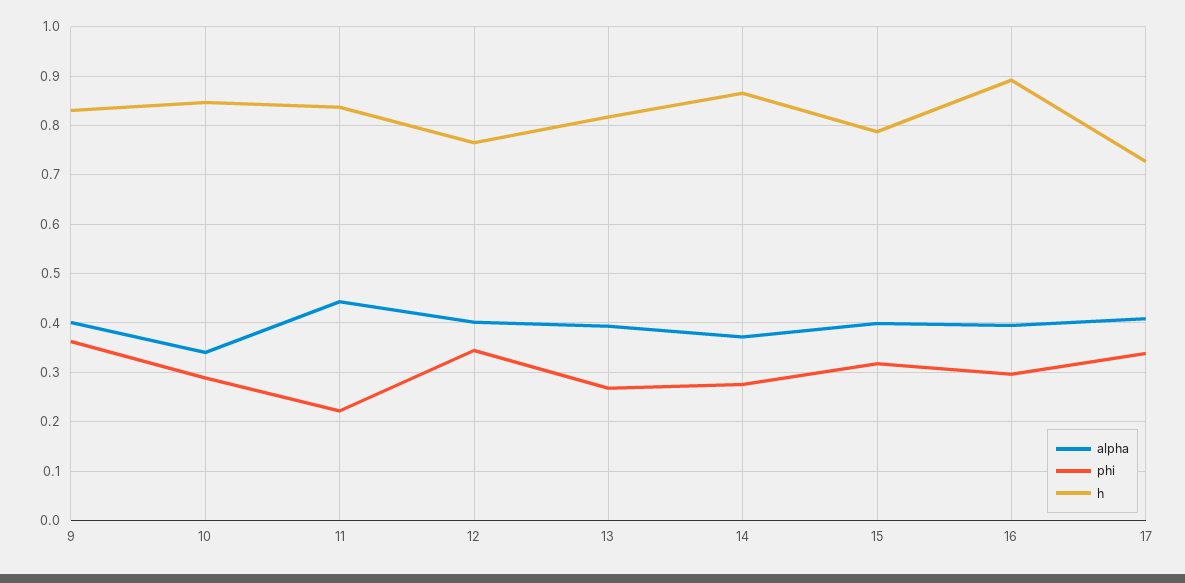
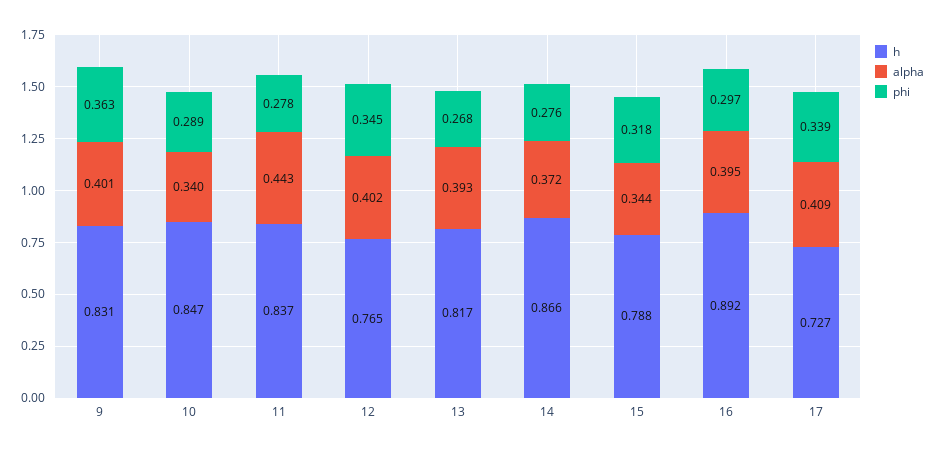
  {
    "alpha": {
      "9": 0.401,
      "10": 0.34,
      "11": 0.443,
      "12": 0.402,
      "13": 0.393,
      "14": 0.372,
-     "15": 0.4,
+     "15": 0.344,
      "16": 0.395,
      "17": 0.409
    },
    "phi": {
      "9": 0.363,
      "10": 0.289,
-     "11": 0.22,
+     "11": 0.278,
      "12": 0.345,
      "13": 0.268,
      "14": 0.276,
      "15": 0.318,
      "16": 0.297,
      "17": 0.339
    },
    "h": {
      "9": 0.831,
      "10": 0.847,
      "11": 0.837,
      "12": 0.765,
      "13": 0.817,
      "14": 0.866,
      "15": 0.788,
      "16": 0.892,
      "17": 0.727
    }
  }

